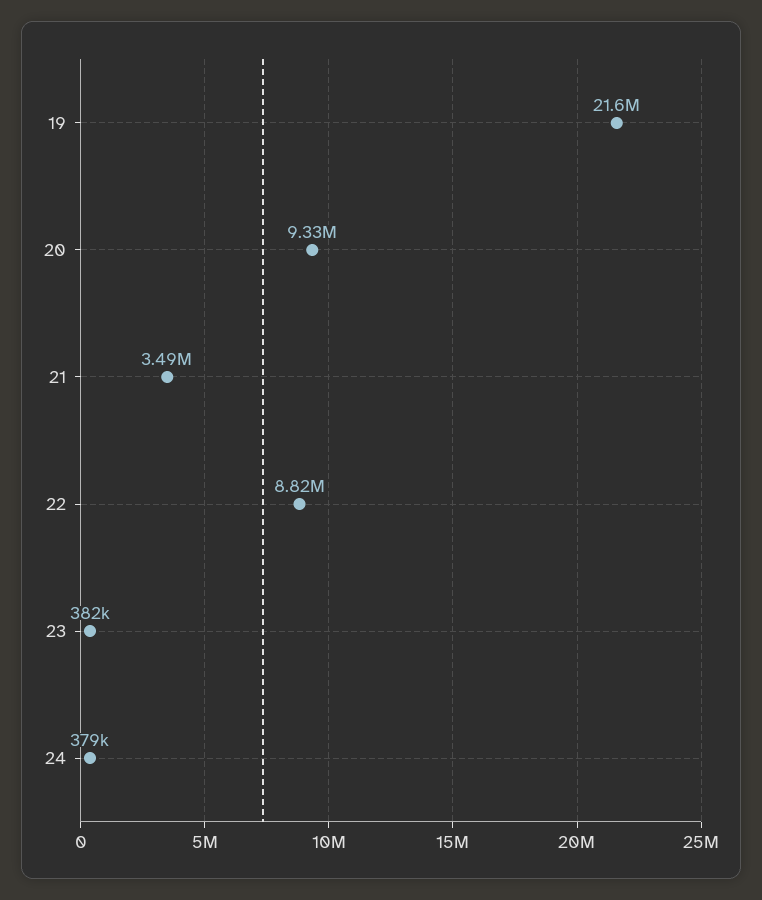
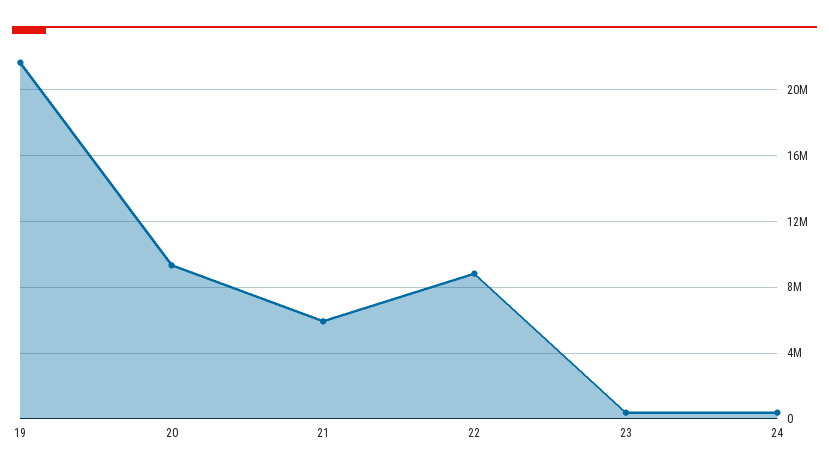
  {
    "19": 21600000,
    "20": 9330000,
-   "21": 3490000,
+   "21": 6000000,
    "22": 8820000,
    "23": 382000,
    "24": 379000
  }

